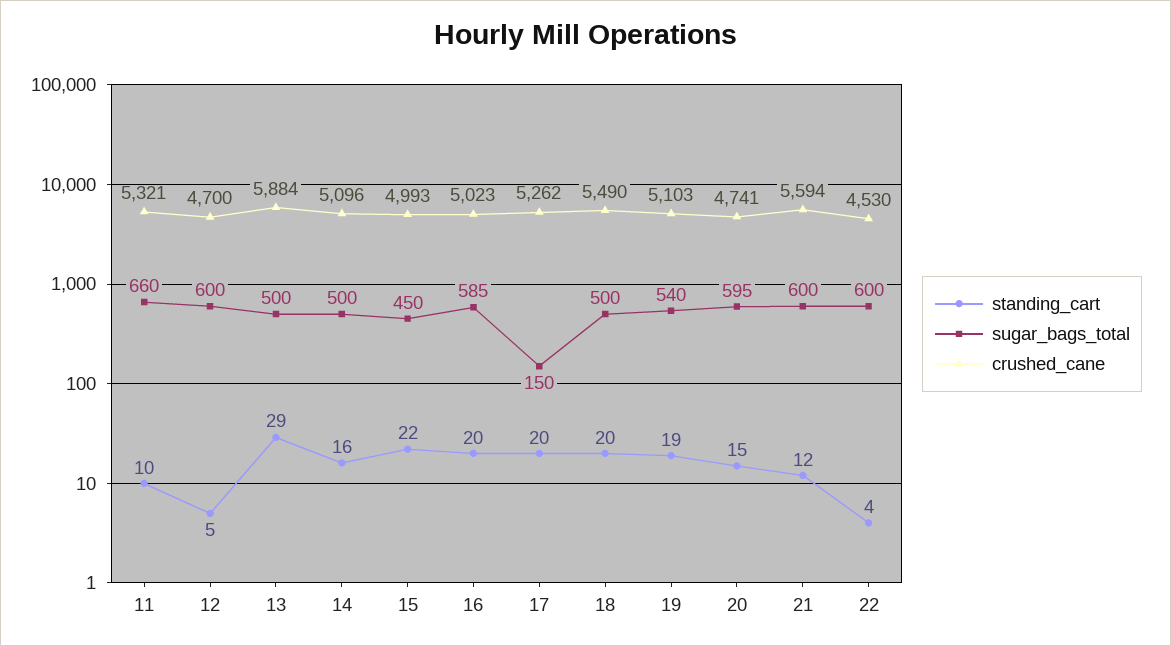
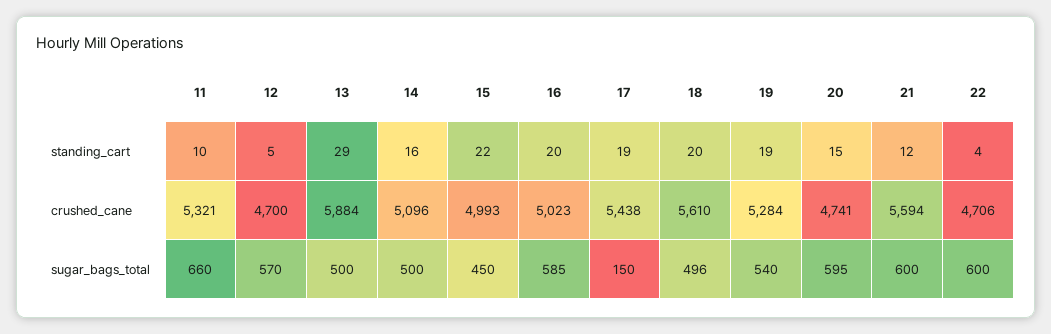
  {
    "standing_cart": {
      "11": 10,
      "12": 5,
      "13": 29,
      "14": 16,
      "15": 22,
      "16": 20,
-     "17": 20,
+     "17": 19,
      "18": 20,
      "19": 19,
      "20": 15,
      "21": 12,
      "22": 4
    },
    "sugar_bags_total": {
      "11": 660,
-     "12": 600,
+     "12": 570,
      "13": 500,
      "14": 500,
      "15": 450,
      "16": 585,
      "17": 150,
-     "18": 500,
+     "18": 496,
      "19": 540,
      "20": 595,
      "21": 600,
      "22": 600
    },
    "crushed_cane": {
      "11": 5321,
      "12": 4700,
      "13": 5884,
      "14": 5096,
      "15": 4993,
      "16": 5023,
-     "17": 5262,
+     "17": 5438,
-     "18": 5490,
+     "18": 5610,
-     "19": 5103,
+     "19": 5284,
      "20": 4741,
      "21": 5594,
-     "22": 4530
+     "22": 4706
    }
  }

